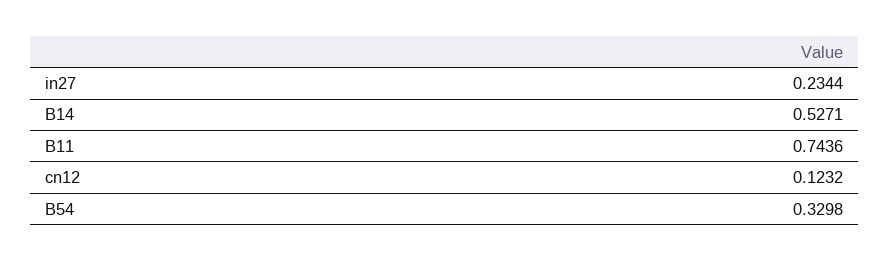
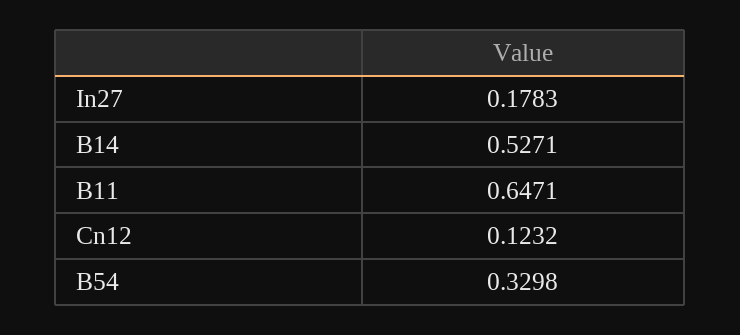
  {
-   "in27": 0.2344,
+   "in27": 0.1783,
    "B14": 0.5271,
-   "B11": 0.7436,
+   "B11": 0.6471,
    "cn12": 0.1232,
    "B54": 0.3298
  }

